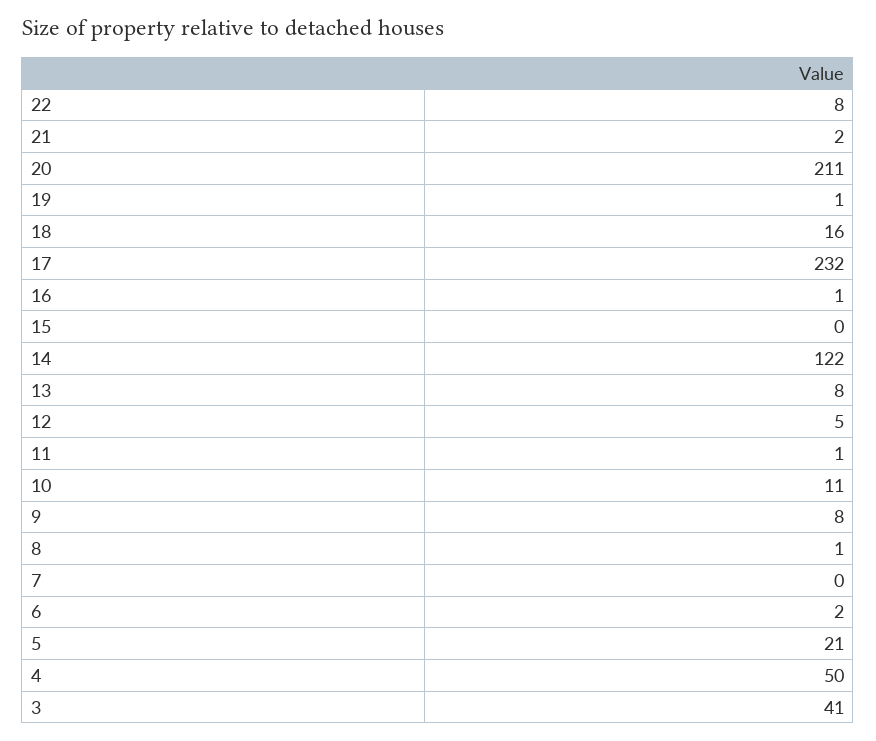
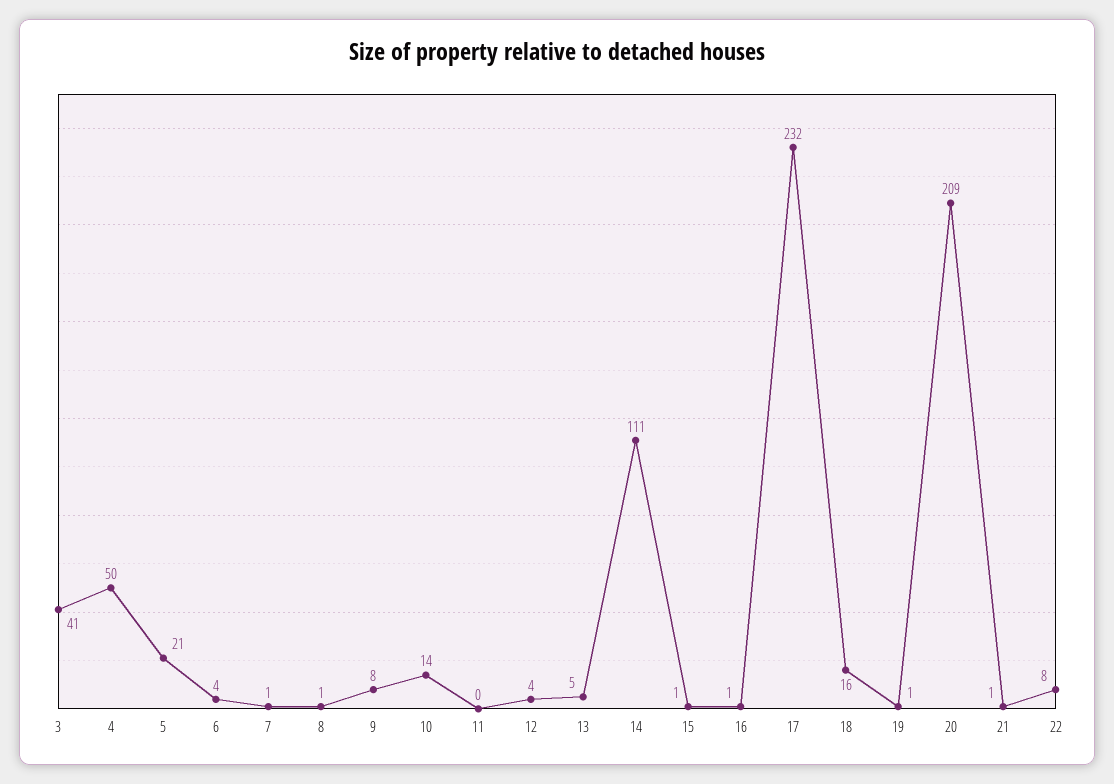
  {
    "22": 8,
-   "21": 2,
+   "21": 1,
-   "20": 211,
+   "20": 209,
    "19": 1,
    "18": 16,
    "17": 232,
    "16": 1,
-   "15": 0,
+   "15": 1,
-   "14": 122,
+   "14": 111,
-   "13": 8,
+   "13": 5,
-   "12": 5,
+   "12": 4,
-   "11": 1,
+   "11": 0,
-   "10": 11,
+   "10": 14,
    "9": 8,
    "8": 1,
-   "7": 0,
+   "7": 1,
-   "6": 2,
+   "6": 4,
    "5": 21,
    "4": 50,
    "3": 41
  }

